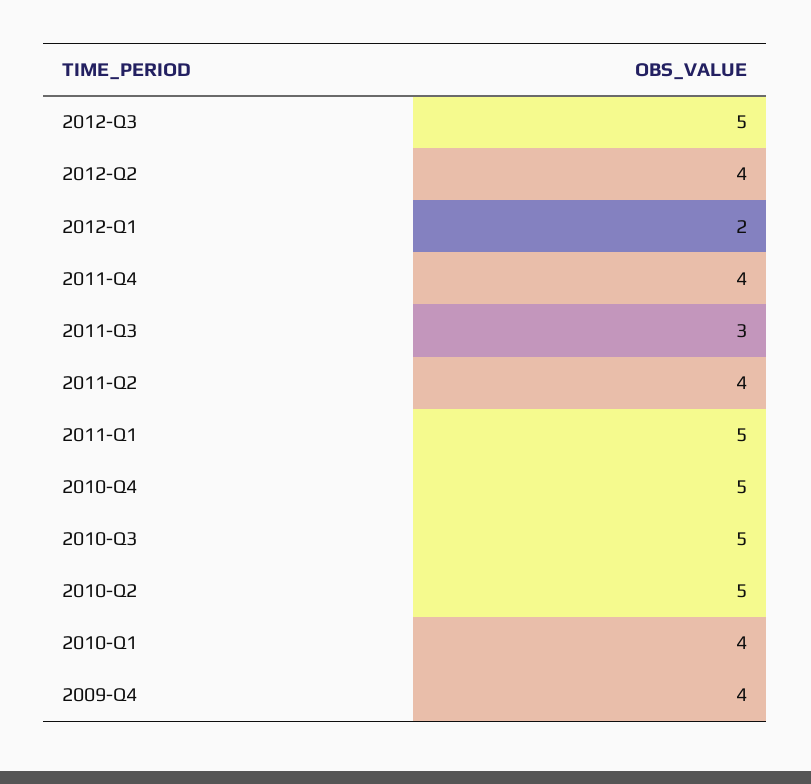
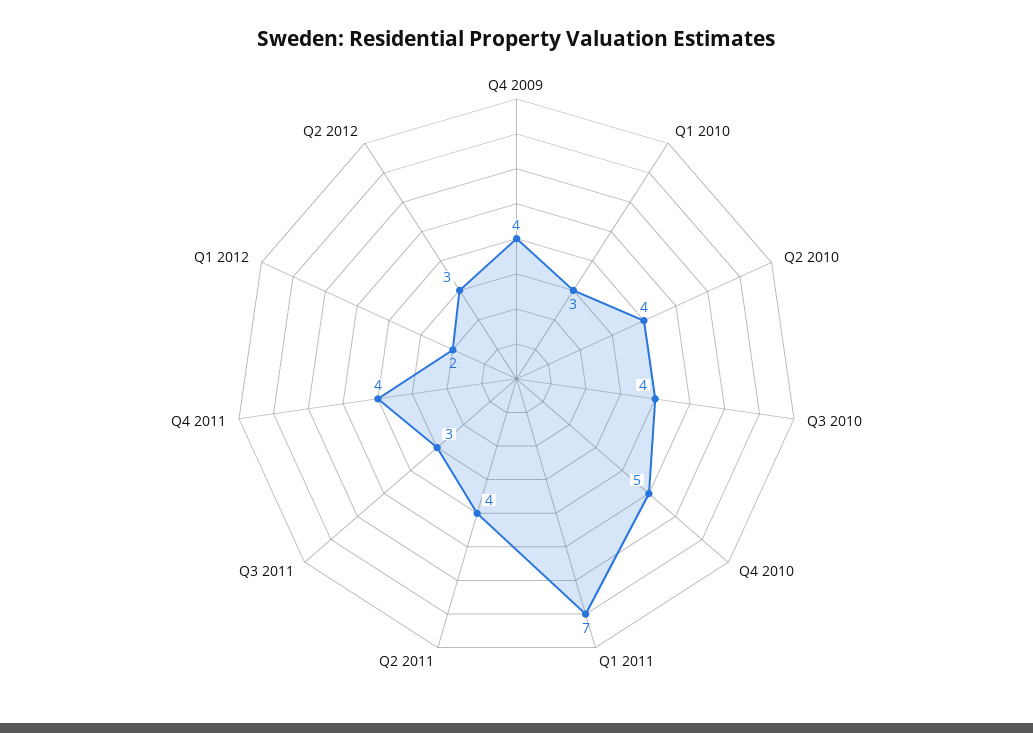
  {
-   "2012-Q3": 5,
-   "2012-Q2": 4,
+   "2012-Q2": 3,
    "2012-Q1": 2,
    "2011-Q4": 4,
    "2011-Q3": 3,
    "2011-Q2": 4,
-   "2011-Q1": 5,
+   "2011-Q1": 7,
    "2010-Q4": 5,
-   "2010-Q3": 5,
+   "2010-Q3": 4,
-   "2010-Q2": 5,
+   "2010-Q2": 4,
-   "2010-Q1": 4,
+   "2010-Q1": 3,
    "2009-Q4": 4
  }

